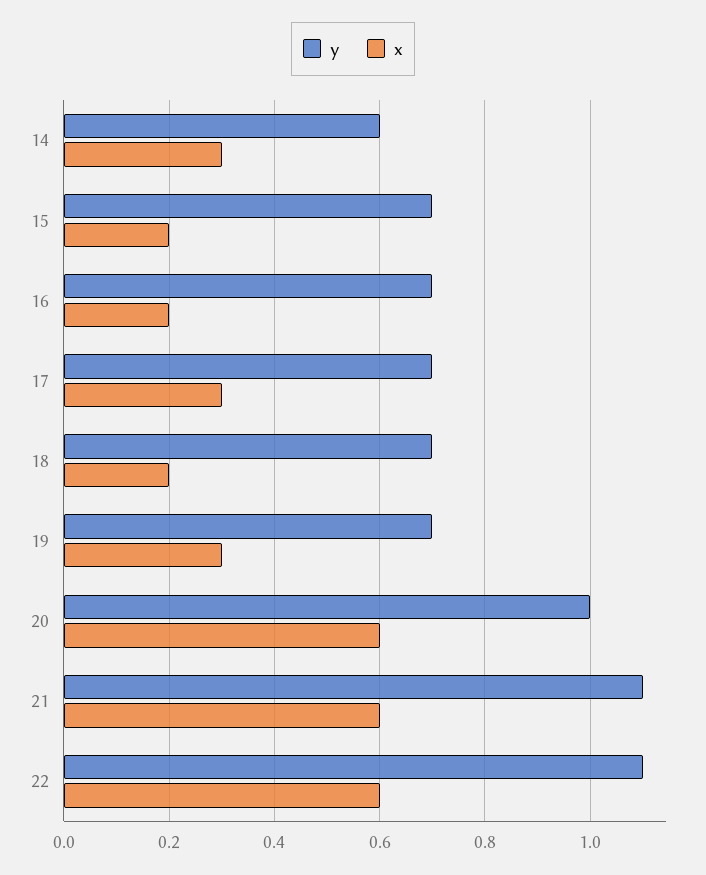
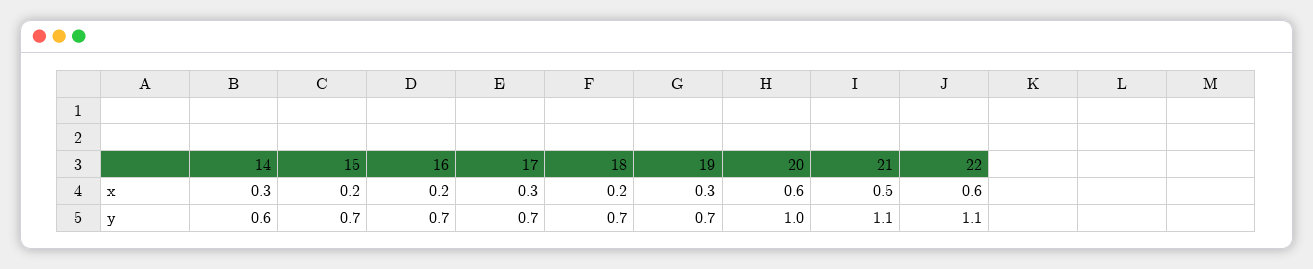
  {
    "y": {
      "14": 0.6,
      "15": 0.7,
      "16": 0.7,
      "17": 0.7,
      "18": 0.7,
      "19": 0.7,
      "20": 1,
      "21": 1.1,
      "22": 1.1
    },
    "x": {
      "14": 0.3,
      "15": 0.2,
      "16": 0.2,
      "17": 0.3,
      "18": 0.2,
      "19": 0.3,
      "20": 0.6,
-     "21": 0.6,
+     "21": 0.5,
      "22": 0.6
    }
  }

